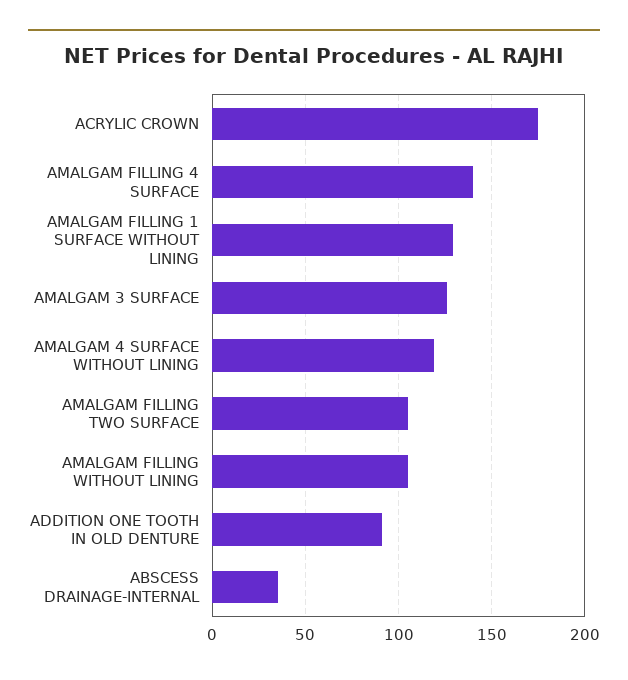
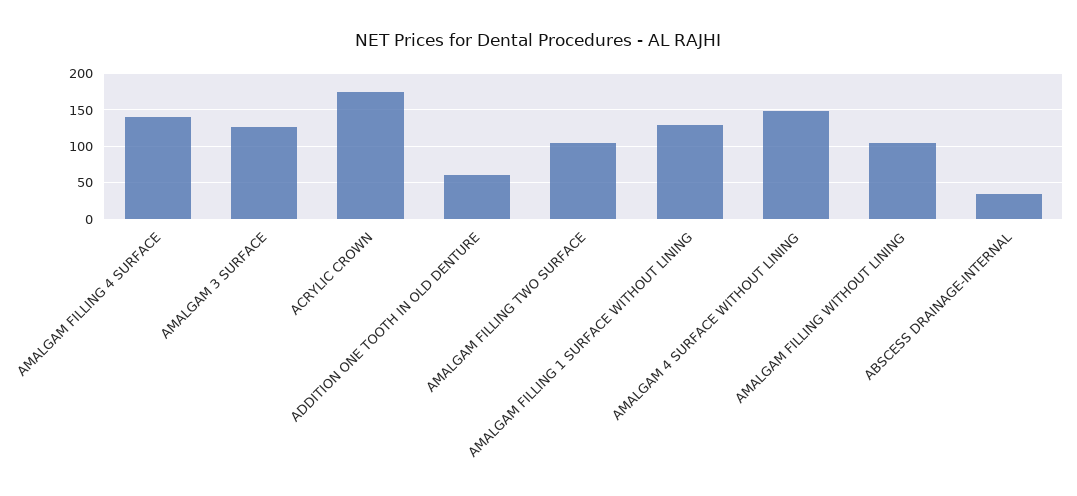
  {
    "ACRYLIC CROWN": 175,
    "AMALGAM FILLING 4 SURFACE": 140,
    "AMALGAM FILLING 1 SURFACE WITHOUT LINING": 130,
    "AMALGAM 3 SURFACE": 125,
-   "AMALGAM 4 SURFACE WITHOUT LINING": 120,
+   "AMALGAM 4 SURFACE WITHOUT LINING": 150,
    "AMALGAM FILLING TWO SURFACE": 105,
    "AMALGAM FILLING WITHOUT LINING": 105,
-   "ADDITION ONE TOOTH IN OLD DENTURE": 90,
+   "ADDITION ONE TOOTH IN OLD DENTURE": 60,
    "ABSCESS DRAINAGE-INTERNAL": 35
  }

